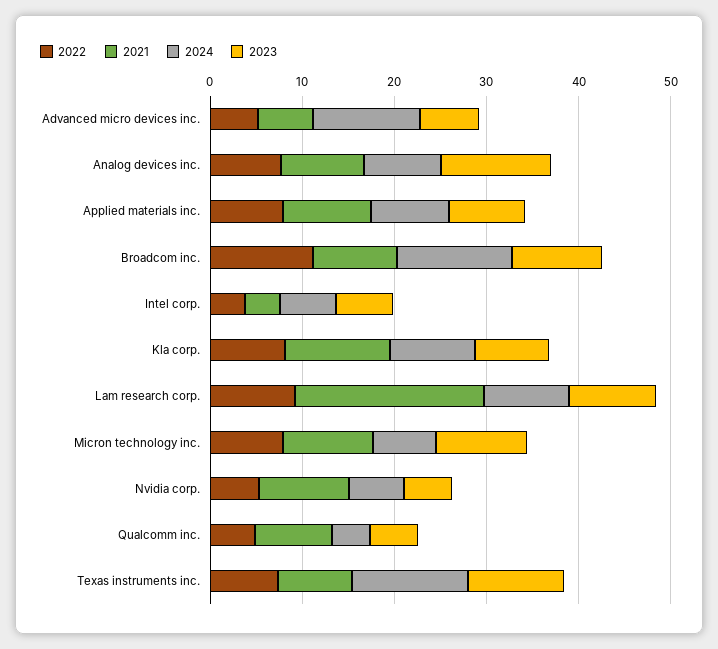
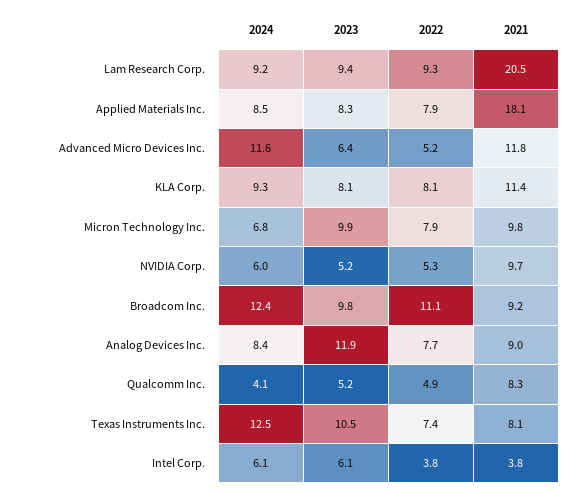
  {
    "2022": {
      "Advanced micro devices inc.": 5.2,
      "Analog devices inc.": 7.7,
      "Applied materials inc.": 7.9,
      "Broadcom inc.": 11.1,
      "Intel corp.": 3.8,
      "Kla corp.": 8.1,
      "Lam research corp.": 9.3,
      "Micron technology inc.": 7.9,
      "Nvidia corp.": 5.3,
      "Qualcomm inc.": 4.9,
      "Texas instruments inc.": 7.4
    },
    "2021": {
-     "Advanced micro devices inc.": 6,
+     "Advanced micro devices inc.": 11.8,
      "Analog devices inc.": 9,
-     "Applied materials inc.": 10,
+     "Applied materials inc.": 18.1,
      "Broadcom inc.": 9.2,
      "Intel corp.": 3.8,
      "Kla corp.": 11.4,
      "Lam research corp.": 20.5,
      "Micron technology inc.": 9.8,
      "Nvidia corp.": 9.7,
      "Qualcomm inc.": 8.3,
      "Texas instruments inc.": 8.1
    },
    "2024": {
      "Advanced micro devices inc.": 11.6,
      "Analog devices inc.": 8.4,
      "Applied materials inc.": 8.5,
      "Broadcom inc.": 12.4,
      "Intel corp.": 6.1,
      "Kla corp.": 9.3,
      "Lam research corp.": 9.2,
      "Micron technology inc.": 6.8,
      "Nvidia corp.": 6,
      "Qualcomm inc.": 4.1,
      "Texas instruments inc.": 12.5
    },
    "2023": {
      "Advanced micro devices inc.": 6.4,
      "Analog devices inc.": 11.9,
      "Applied materials inc.": 8.3,
      "Broadcom inc.": 9.8,
      "Intel corp.": 6.1,
      "Kla corp.": 8.1,
      "Lam research corp.": 9.4,
      "Micron technology inc.": 9.9,
      "Nvidia corp.": 5.2,
      "Qualcomm inc.": 5.2,
      "Texas instruments inc.": 10.5
    }
  }

